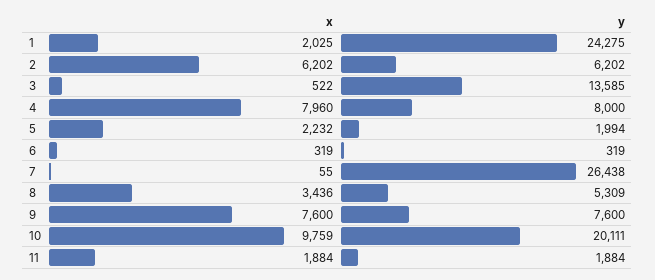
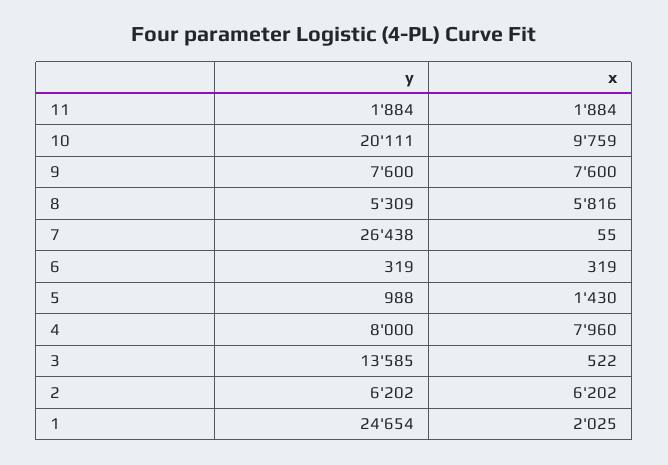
  {
    "x": {
      "1": 2025,
      "2": 6202,
      "3": 522,
      "4": 7960,
-     "5": 2232,
+     "5": 1430,
      "6": 319,
      "7": 55,
-     "8": 3436,
+     "8": 5816,
      "9": 7600,
      "10": 9759,
      "11": 1884
    },
    "y": {
-     "1": 24275,
+     "1": 24654,
      "2": 6202,
      "3": 13585,
      "4": 8000,
-     "5": 1994,
+     "5": 988,
      "6": 319,
      "7": 26438,
      "8": 5309,
      "9": 7600,
      "10": 20111,
      "11": 1884
    }
  }

